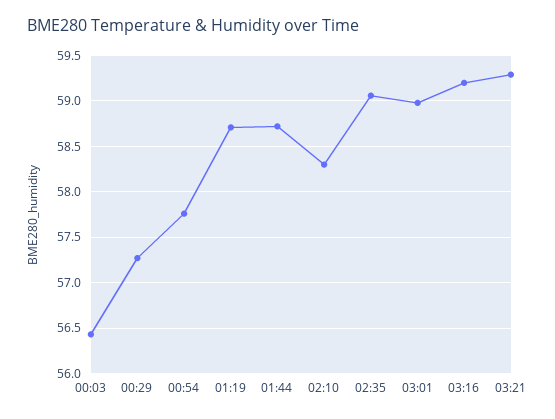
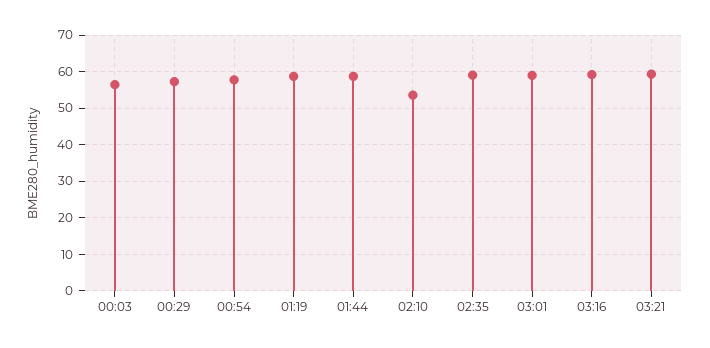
  {
    "00:03": 56.4,
    "00:29": 57.3,
    "00:54": 57.8,
    "01:19": 58.7,
    "01:44": 58.7,
-   "02:10": 58.3,
+   "02:10": 54,
    "02:35": 59.1,
    "03:01": 59,
    "03:16": 59.2,
    "03:21": 59.3
  }

